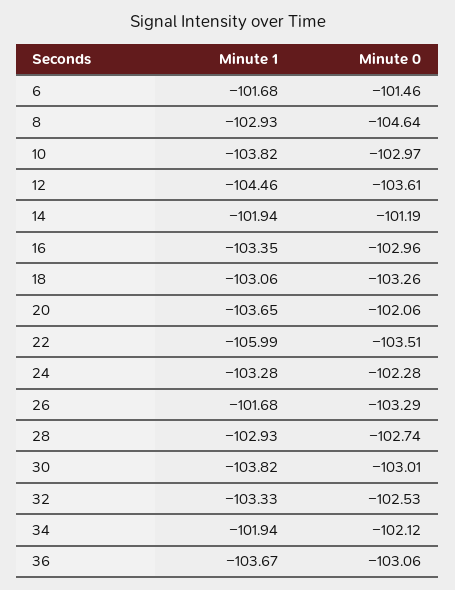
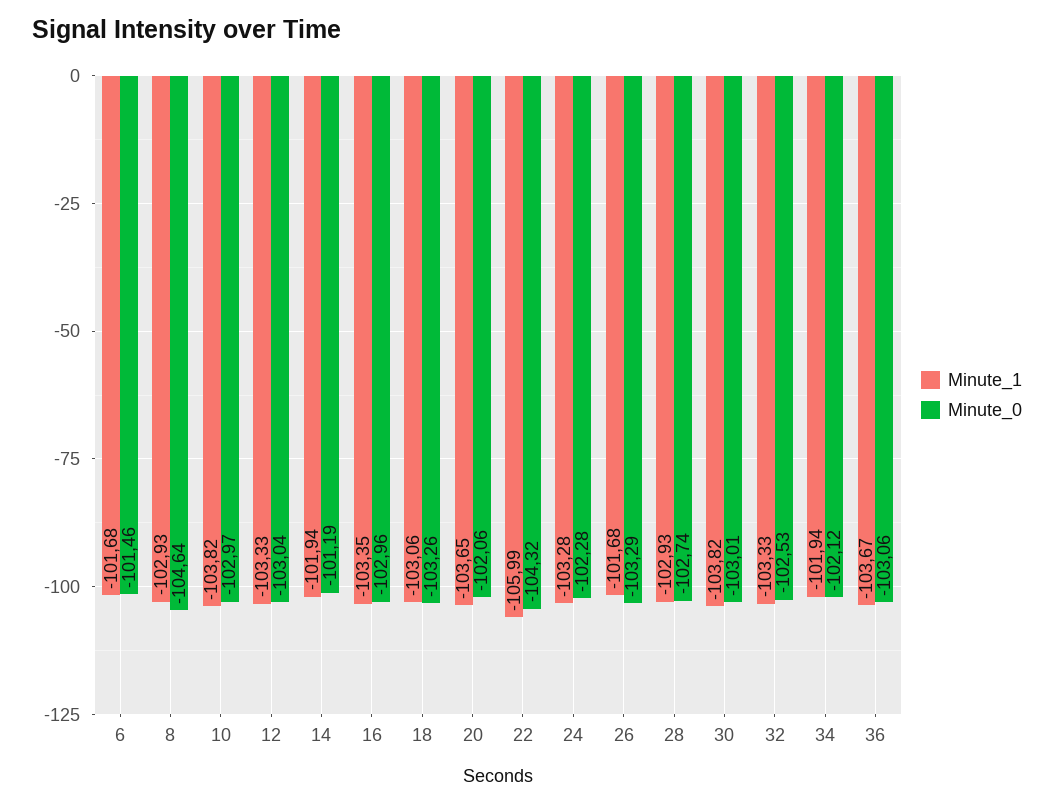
  {
    "Minute 1": {
      "6": -101.68,
      "8": -102.93,
      "10": -103.82,
-     "12": -104.46,
+     "12": -103.33,
      "14": -101.94,
      "16": -103.35,
      "18": -103.06,
      "20": -103.65,
      "22": -105.99,
      "24": -103.28,
      "26": -101.68,
      "28": -102.93,
      "30": -103.82,
      "32": -103.33,
      "34": -101.94,
      "36": -103.67
    },
    "Minute 0": {
      "6": -101.46,
      "8": -104.64,
      "10": -102.97,
-     "12": -103.61,
+     "12": -103.04,
      "14": -101.19,
      "16": -102.96,
      "18": -103.26,
      "20": -102.06,
-     "22": -103.51,
+     "22": -104.32,
      "24": -102.28,
      "26": -103.29,
      "28": -102.74,
      "30": -103.01,
      "32": -102.53,
      "34": -102.12,
      "36": -103.06
    }
  }

